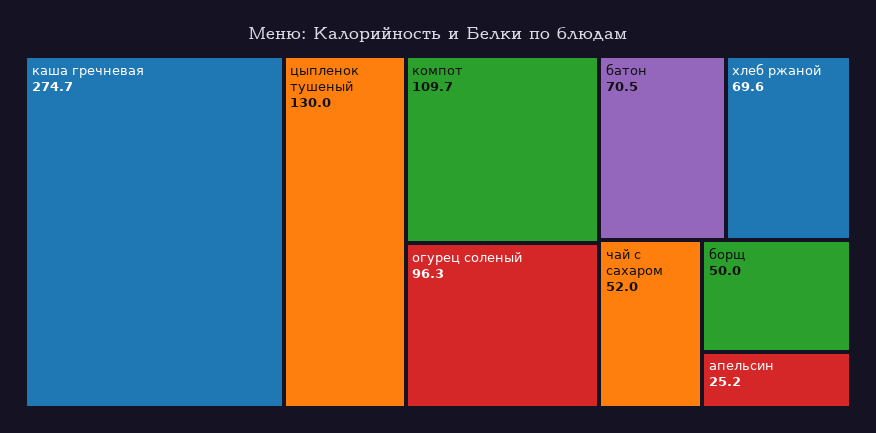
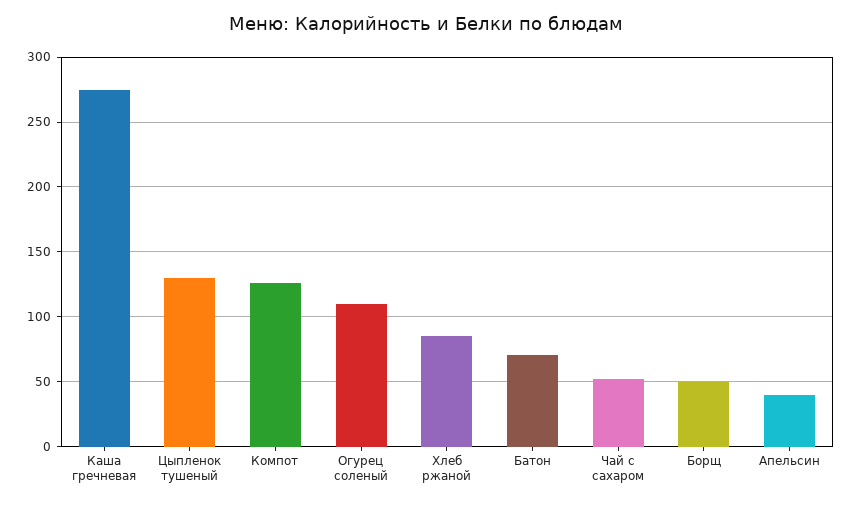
  {
    "каша гречневая": 274.7,
    "цыпленок тушеный": 130,
-   "компот": 109.7,
+   "компот": 125,
-   "огурец соленый": 96.3,
+   "огурец соленый": 110,
    "батон": 70.5,
-   "хлеб ржаной": 69.6,
+   "хлеб ржаной": 85,
    "чай с сахаром": 52,
    "борщ": 50,
-   "апельсин": 25.2
+   "апельсин": 40
  }

